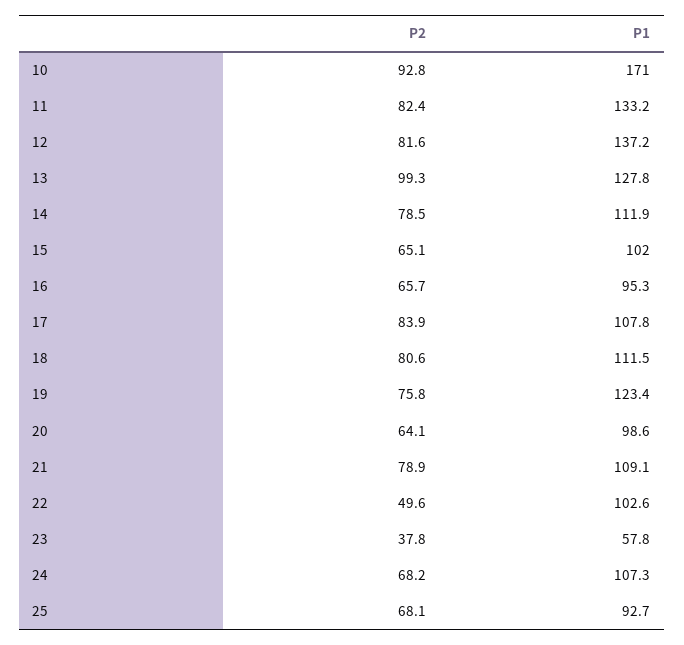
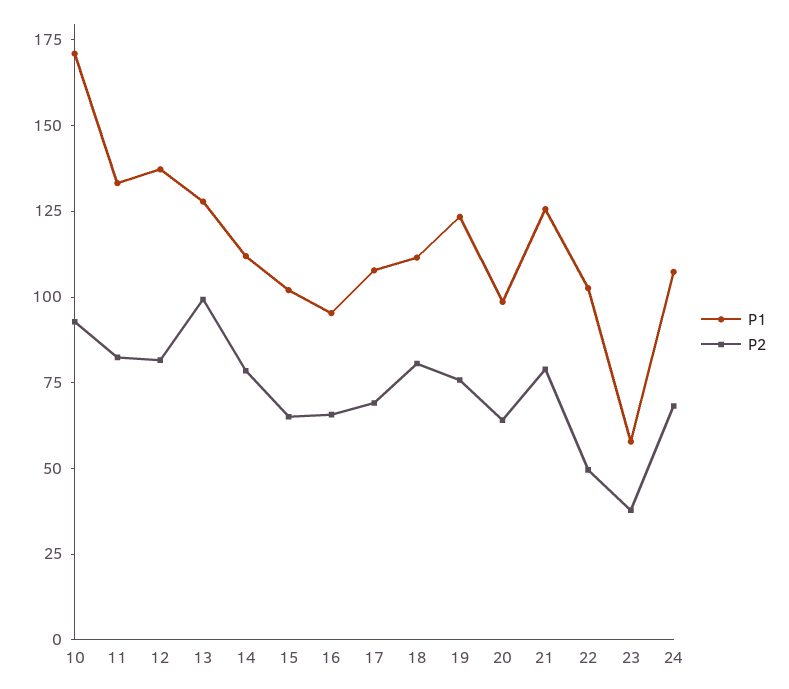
  {
    "P2": {
      "10": 92.8,
      "11": 82.4,
      "12": 81.6,
      "13": 99.3,
      "14": 78.5,
      "15": 65.1,
      "16": 65.7,
-     "17": 83.9,
+     "17": 70,
      "18": 80.6,
      "19": 75.8,
      "20": 64.1,
      "21": 78.9,
      "22": 49.6,
      "23": 37.8,
-     "24": 68.2,
+     "24": 68.2
-     "25": 68.1
    },
    "P1": {
      "10": 171,
      "11": 133.2,
      "12": 137.2,
      "13": 127.8,
      "14": 111.9,
      "15": 102,
      "16": 95.3,
      "17": 107.8,
      "18": 111.5,
      "19": 123.4,
      "20": 98.6,
-     "21": 109.1,
+     "21": 125,
      "22": 102.6,
      "23": 57.8,
-     "24": 107.3,
+     "24": 107.3
-     "25": 92.7
    }
  }

